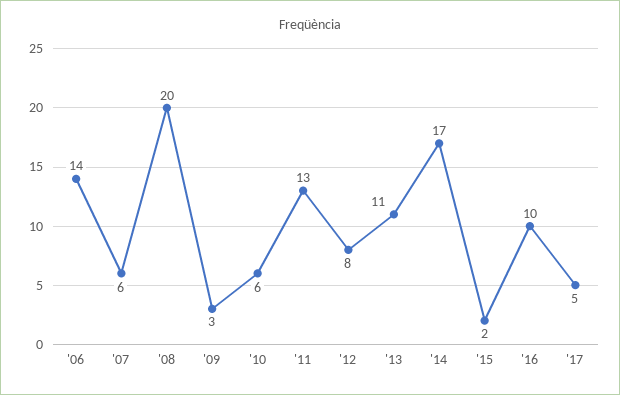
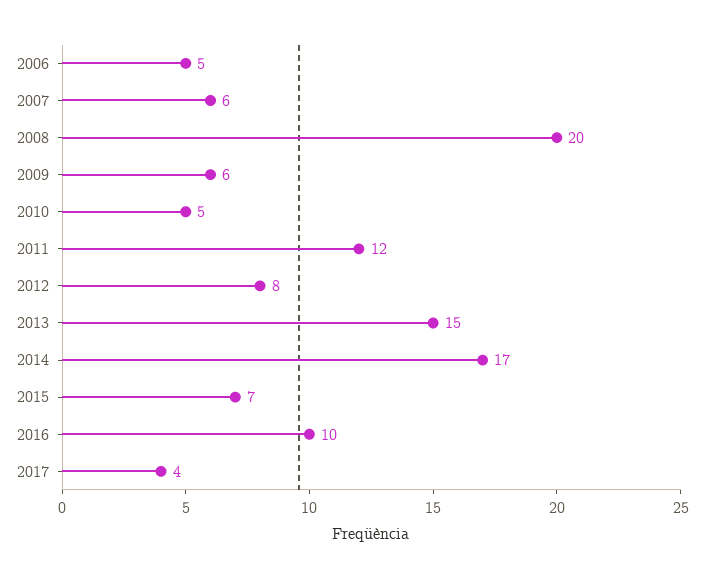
  {
-   "'06": 14,
+   "'06": 5,
    "'07": 6,
    "'08": 20,
-   "'09": 3,
+   "'09": 6,
-   "'10": 6,
+   "'10": 5,
-   "'11": 13,
+   "'11": 12,
    "'12": 8,
-   "'13": 11,
+   "'13": 15,
    "'14": 17,
-   "'15": 2,
+   "'15": 7,
    "'16": 10,
-   "'17": 5
+   "'17": 4
  }

